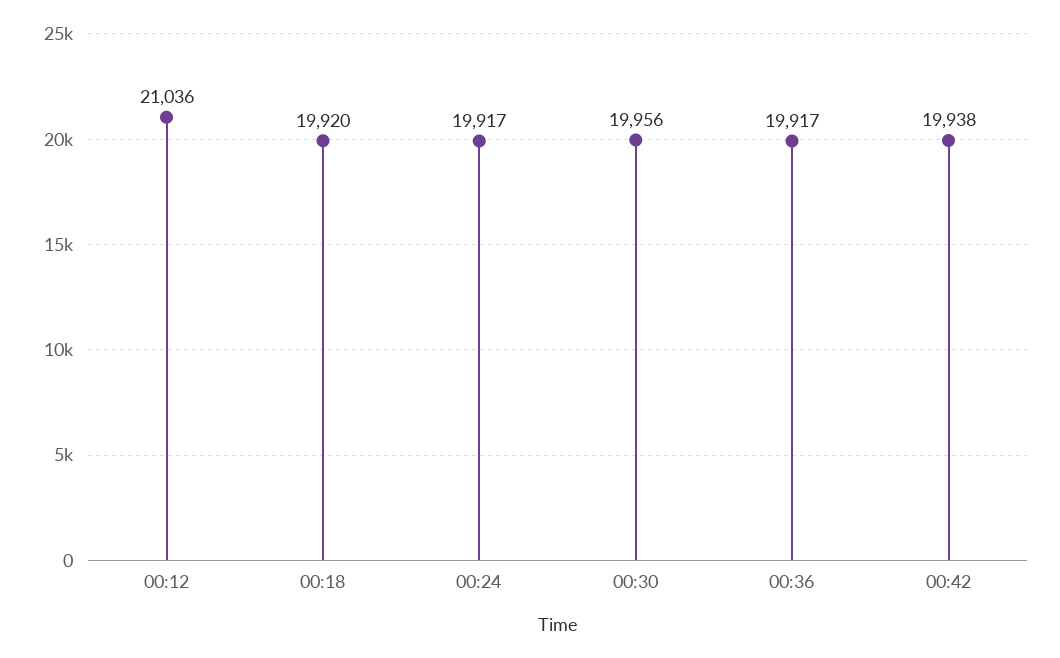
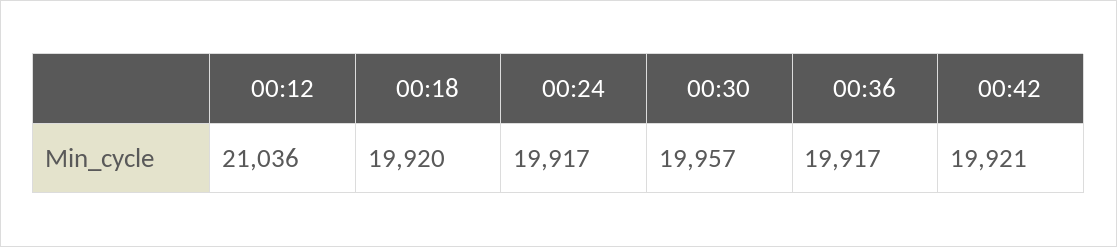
  {
    "00:12": 21036,
    "00:18": 19920,
    "00:24": 19917,
-   "00:30": 19956,
+   "00:30": 19957,
    "00:36": 19917,
-   "00:42": 19938
+   "00:42": 19921
  }

